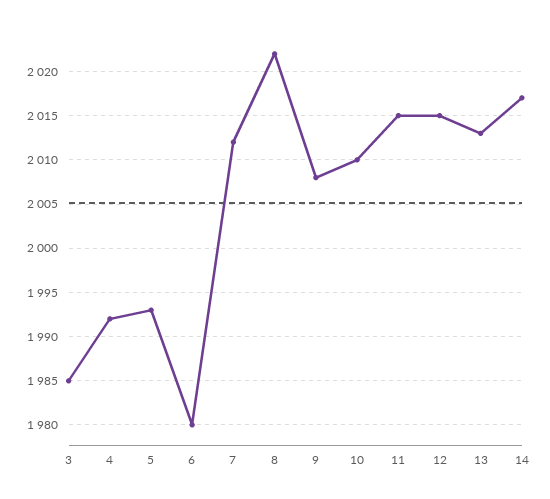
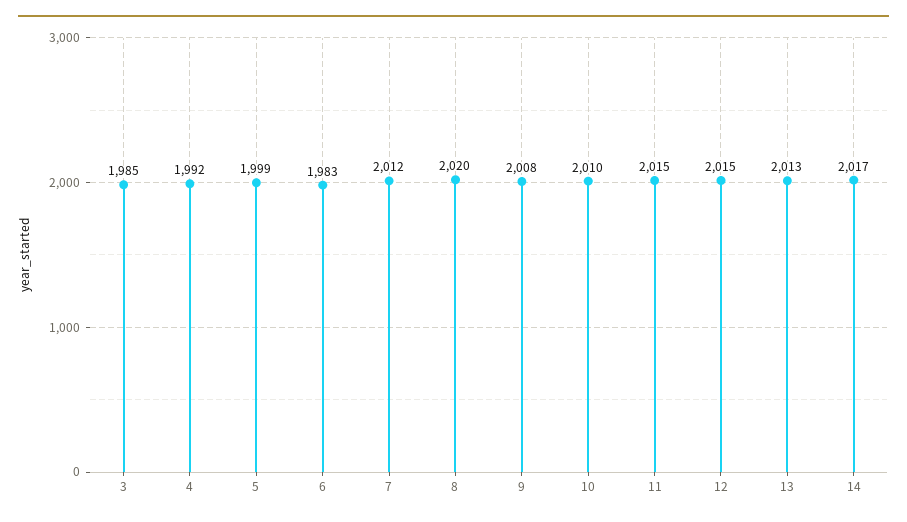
  {
    "3": 1985,
    "4": 1992,
-   "5": 1993,
+   "5": 1999,
-   "6": 1980,
+   "6": 1983,
    "7": 2012,
-   "8": 2022,
+   "8": 2020,
    "9": 2008,
    "10": 2010,
    "11": 2015,
    "12": 2015,
    "13": 2013,
    "14": 2017
  }

